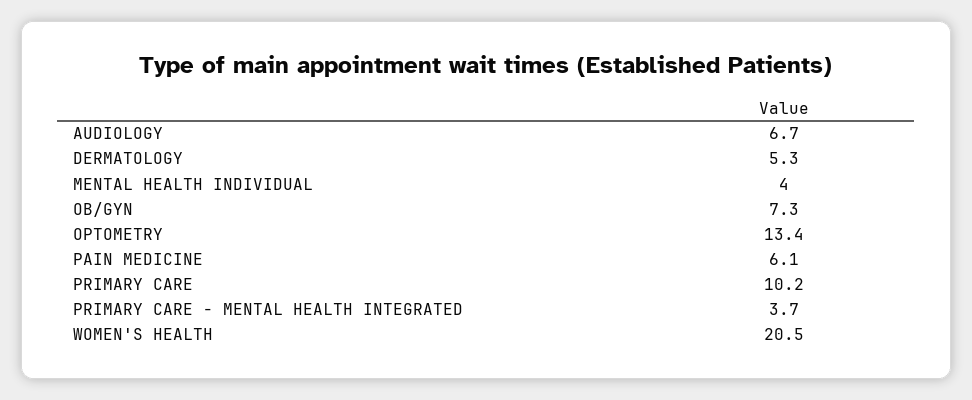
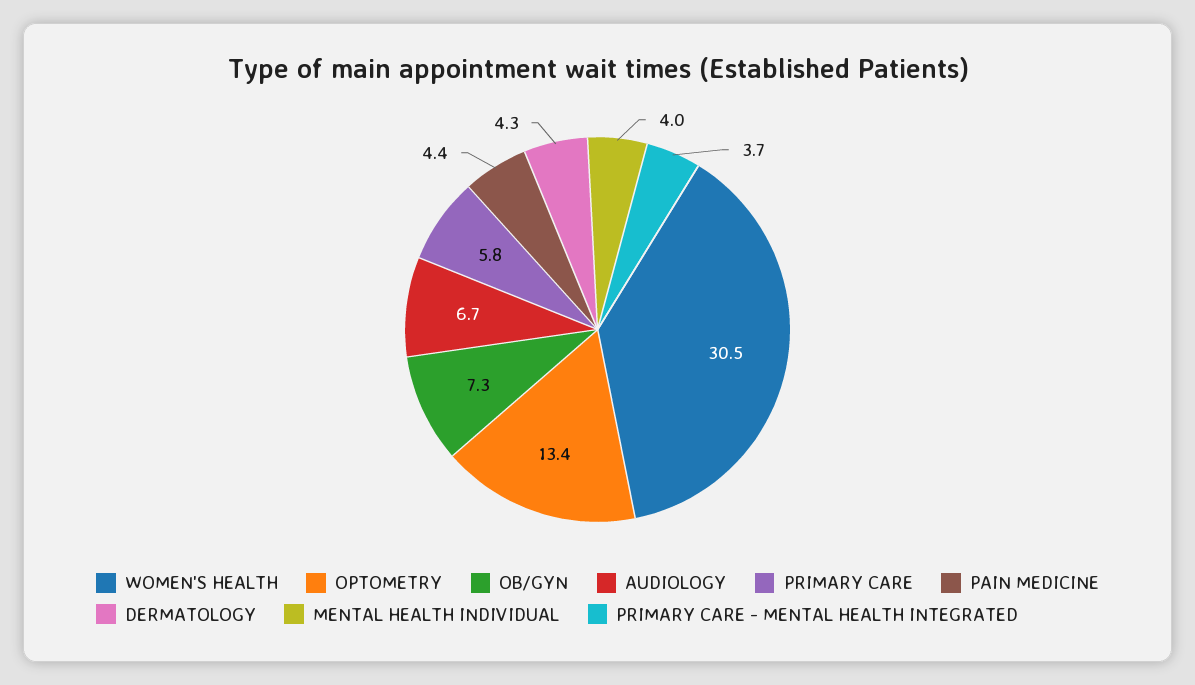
  {
    "AUDIOLOGY": 6.7,
-   "DERMATOLOGY": 5.3,
+   "DERMATOLOGY": 4.3,
    "MENTAL HEALTH INDIVIDUAL": 4,
    "OB/GYN": 7.3,
    "OPTOMETRY": 13.4,
-   "PAIN MEDICINE": 6.1,
+   "PAIN MEDICINE": 4.4,
-   "PRIMARY CARE": 10.2,
+   "PRIMARY CARE": 5.8,
    "PRIMARY CARE - MENTAL HEALTH INTEGRATED": 3.7,
-   "WOMEN'S HEALTH": 20.5
+   "WOMEN'S HEALTH": 30.5
  }

